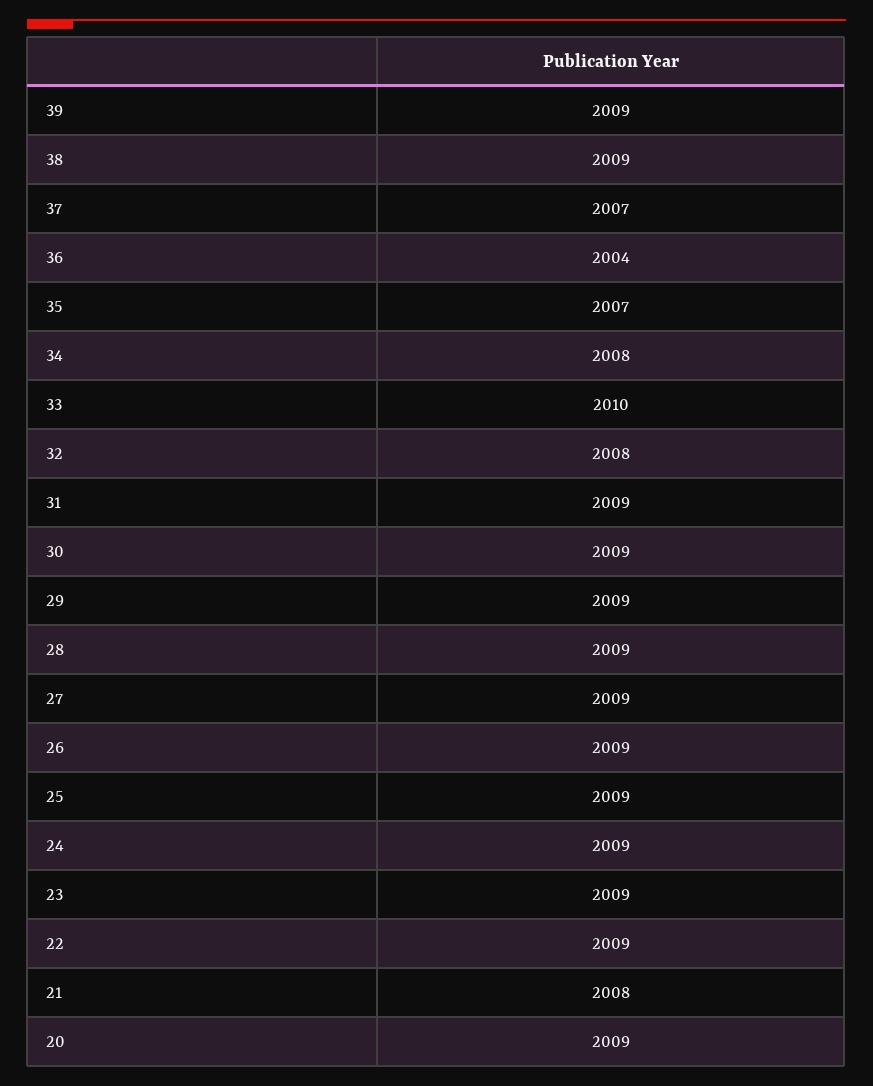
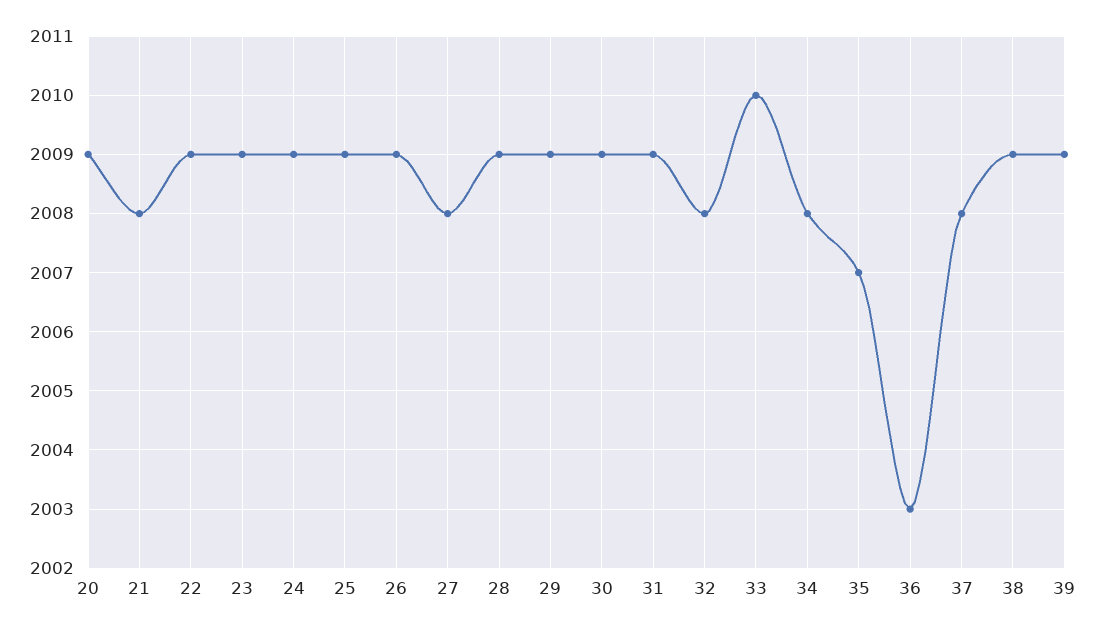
  {
    "39": 2009,
    "38": 2009,
-   "37": 2007,
+   "37": 2008,
-   "36": 2004,
+   "36": 2003,
    "35": 2007,
    "34": 2008,
    "33": 2010,
    "32": 2008,
    "31": 2009,
    "30": 2009,
    "29": 2009,
    "28": 2009,
-   "27": 2009,
+   "27": 2008,
    "26": 2009,
    "25": 2009,
    "24": 2009,
    "23": 2009,
    "22": 2009,
    "21": 2008,
    "20": 2009
  }

